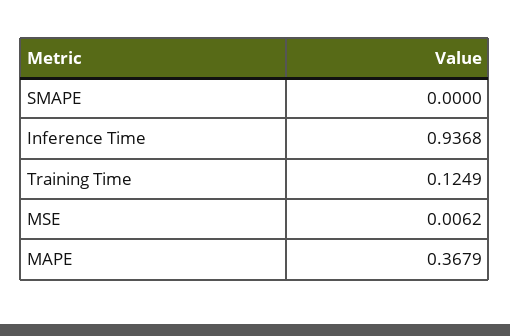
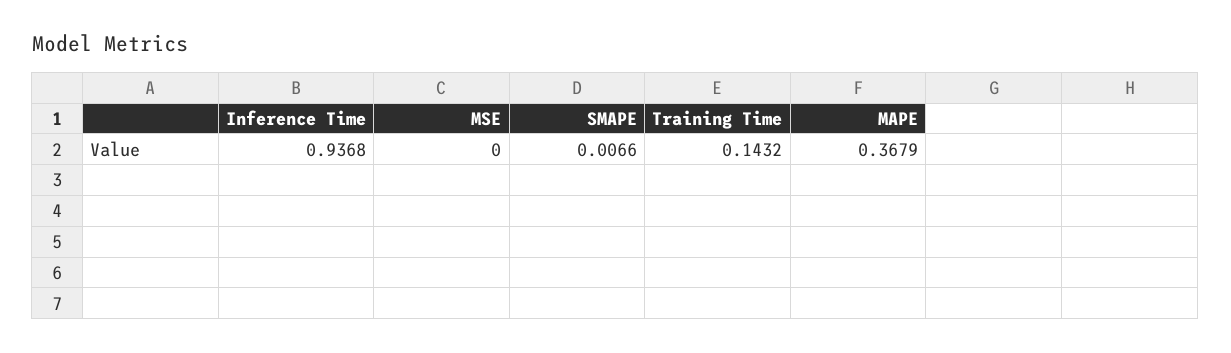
  {
-   "SMAPE": 0,
+   "SMAPE": 0.0066,
    "Inference Time": 0.9368,
-   "Training Time": 0.1249,
+   "Training Time": 0.1432,
-   "MSE": 0.0062,
+   "MSE": 0,
    "MAPE": 0.3679
  }

